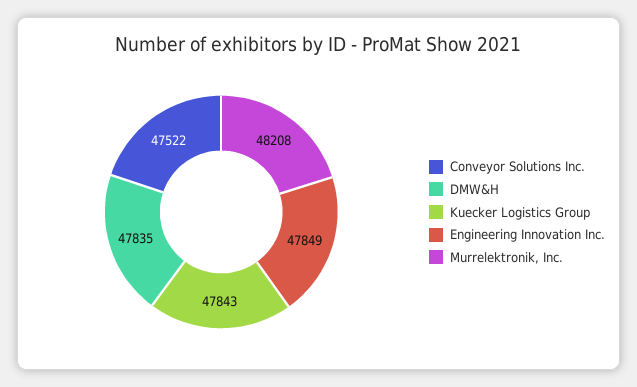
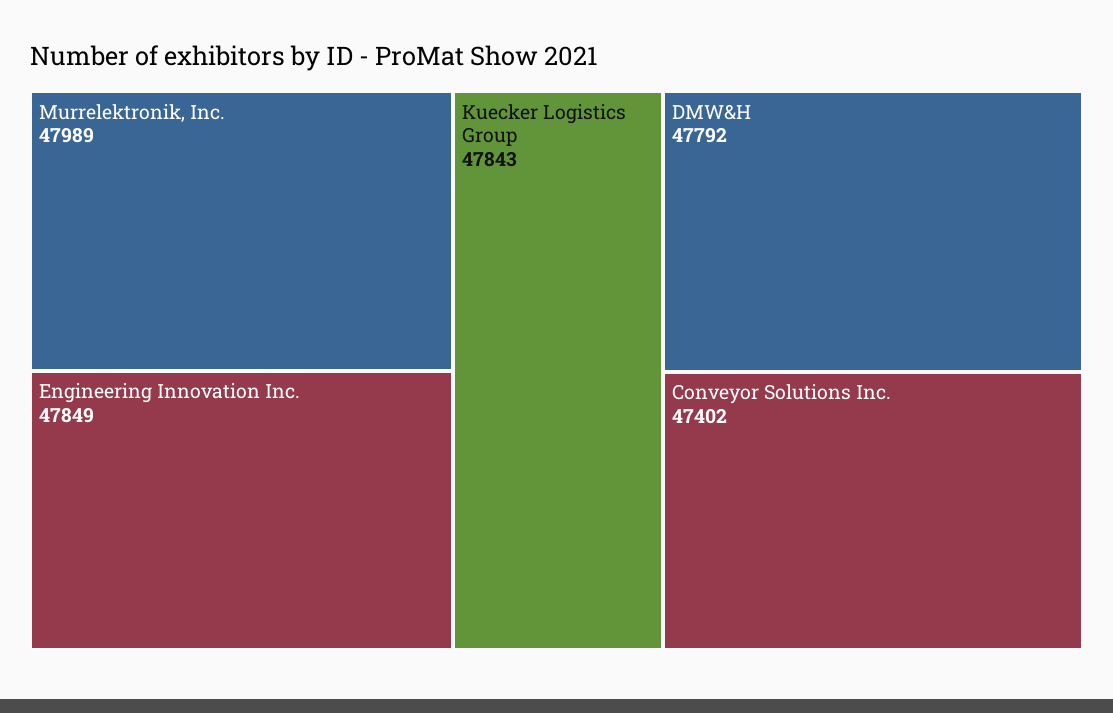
  {
-   "Conveyor Solutions Inc.": 47522,
+   "Conveyor Solutions Inc.": 47402,
-   "DMW&H": 47835,
+   "DMW&H": 47792,
    "Kuecker Logistics Group": 47843,
    "Engineering Innovation Inc.": 47849,
-   "Murrelektronik, Inc.": 48208
+   "Murrelektronik, Inc.": 47989
  }

